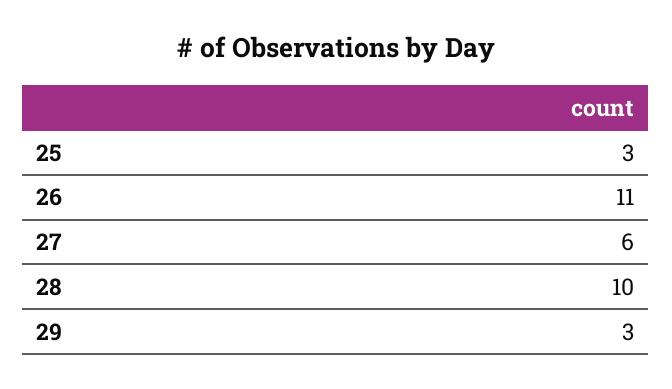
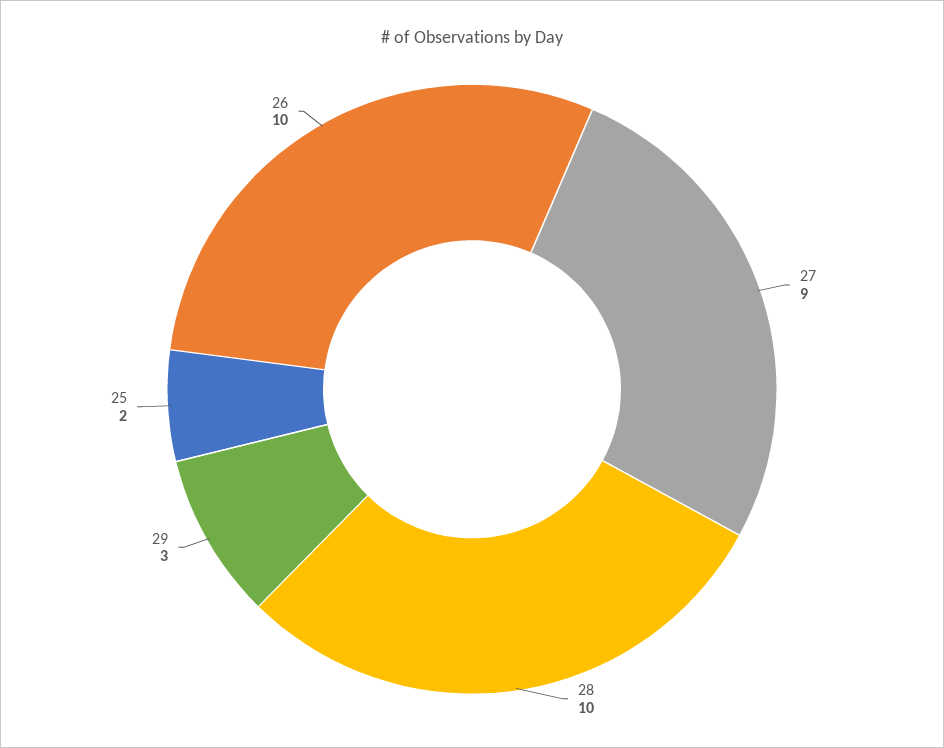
  {
-   "25": 3,
+   "25": 2,
-   "26": 11,
+   "26": 10,
-   "27": 6,
+   "27": 9,
    "28": 10,
    "29": 3
  }

